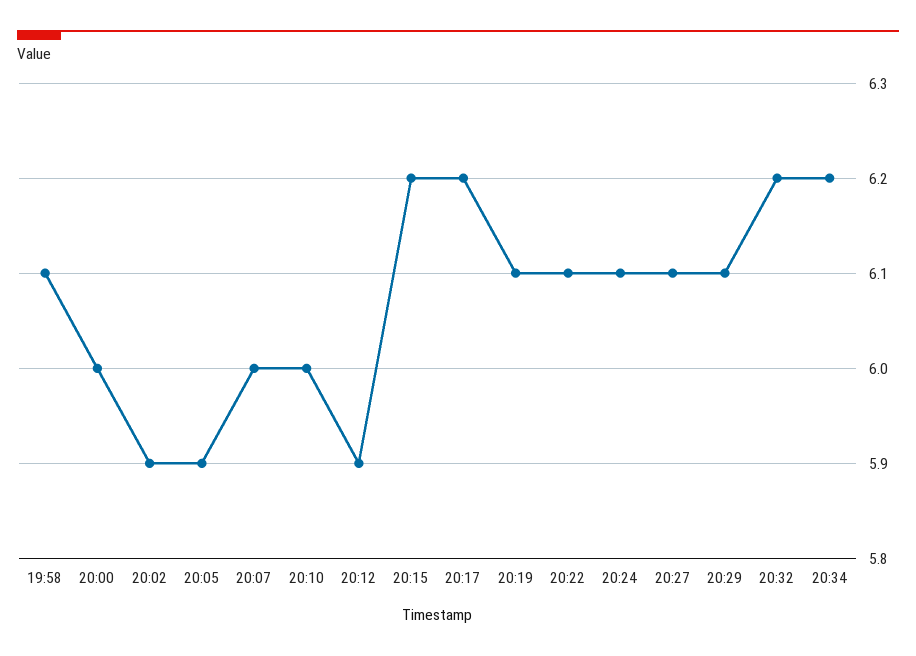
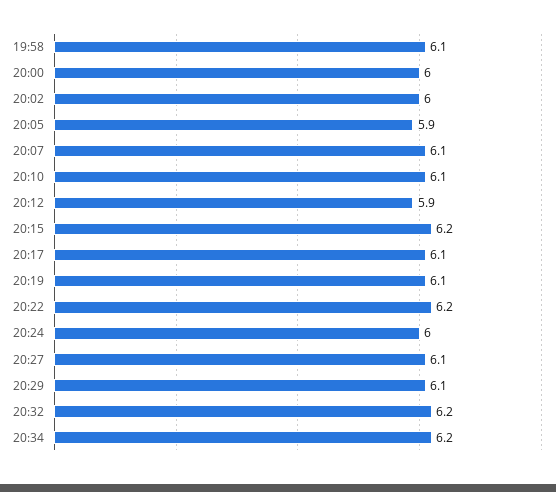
  {
    "19:58": 6.1,
    "20:00": 6,
-   "20:02": 5.9,
+   "20:02": 6,
    "20:05": 5.9,
-   "20:07": 6,
+   "20:07": 6.1,
-   "20:10": 6,
+   "20:10": 6.1,
    "20:12": 5.9,
    "20:15": 6.2,
-   "20:17": 6.2,
+   "20:17": 6.1,
    "20:19": 6.1,
-   "20:22": 6.1,
+   "20:22": 6.2,
-   "20:24": 6.1,
+   "20:24": 6,
    "20:27": 6.1,
    "20:29": 6.1,
    "20:32": 6.2,
    "20:34": 6.2
  }

